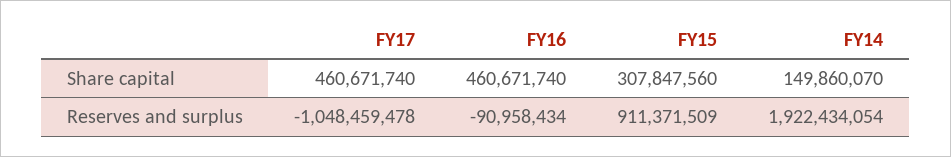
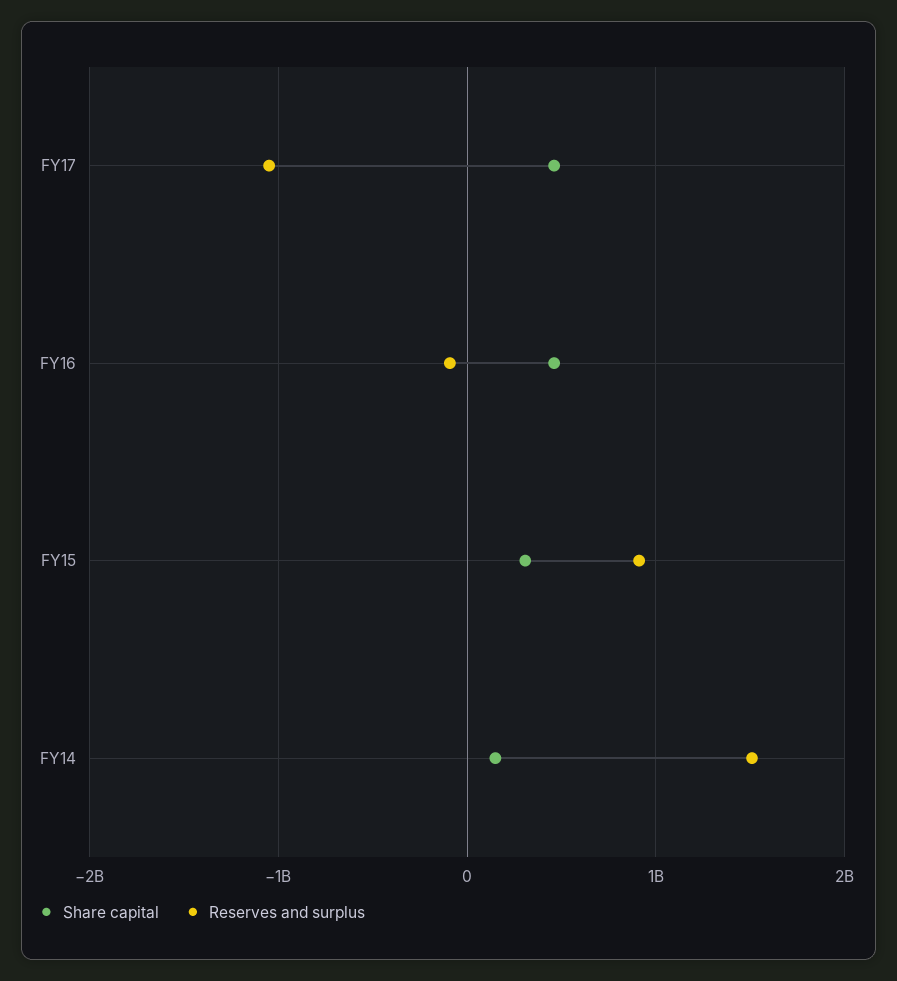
  {
    "Share capital": {
      "FY17": 460671740,
      "FY16": 460671740,
      "FY15": 307847560,
      "FY14": 149860070
    },
    "Reserves and surplus": {
      "FY17": -1048459478,
      "FY16": -90958434,
      "FY15": 911371509,
-     "FY14": 1922434054
+     "FY14": 1500000000
    }
  }

